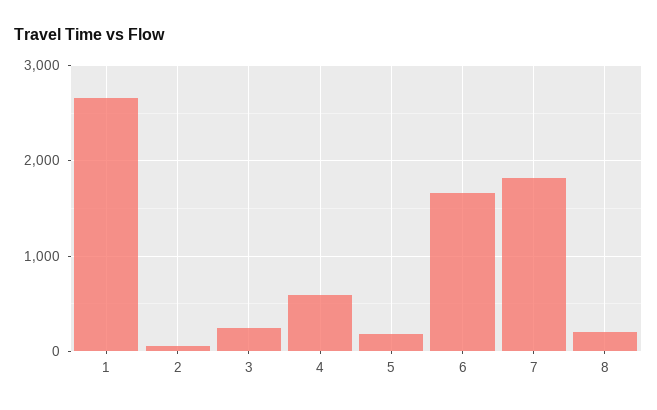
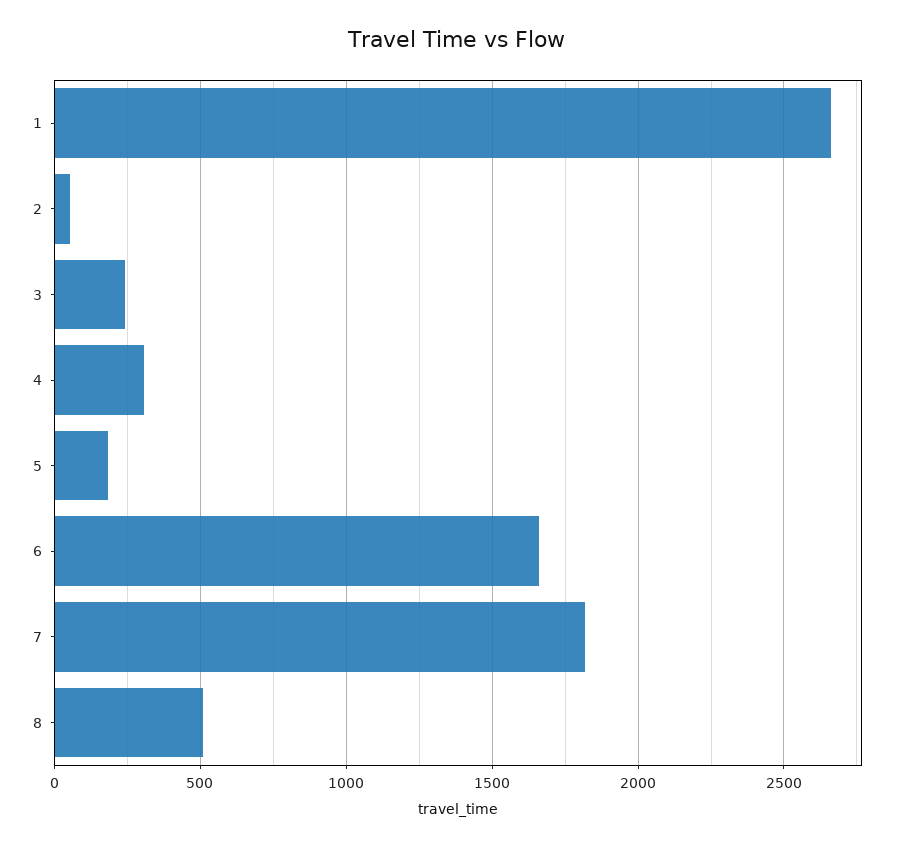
  {
    "1": 2650,
    "2": 50,
    "3": 250,
-   "4": 600,
+   "4": 300,
    "5": 200,
    "6": 1650,
    "7": 1800,
-   "8": 200
+   "8": 500
  }

